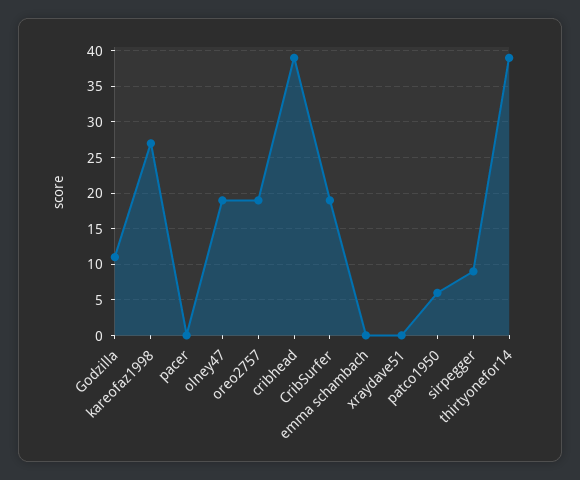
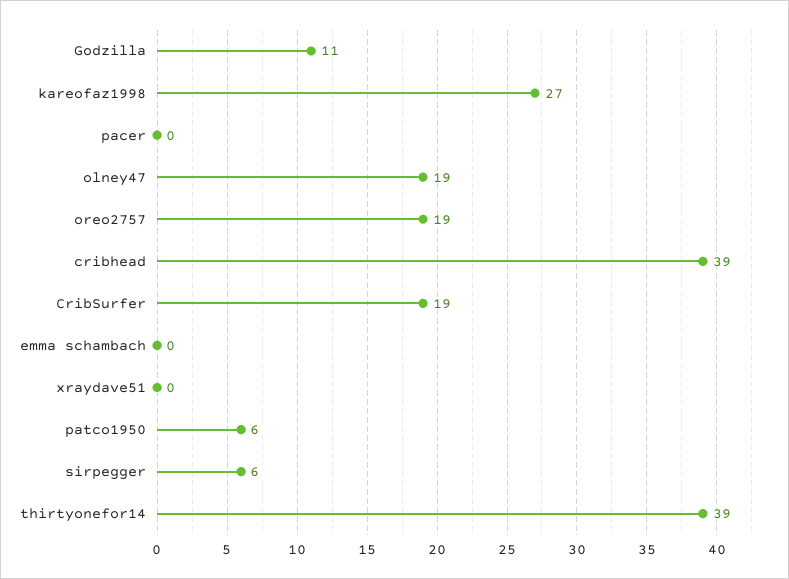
  {
    "Godzilla": 11,
    "kareofaz1998": 27,
    "pacer": 0,
    "olney47": 19,
    "oreo2757": 19,
    "cribhead": 39,
    "CribSurfer": 19,
    "emma schambach": 0,
    "xraydave51": 0,
    "patco1950": 6,
-   "sirpegger": 9,
+   "sirpegger": 6,
    "thirtyonefor14": 39
  }

